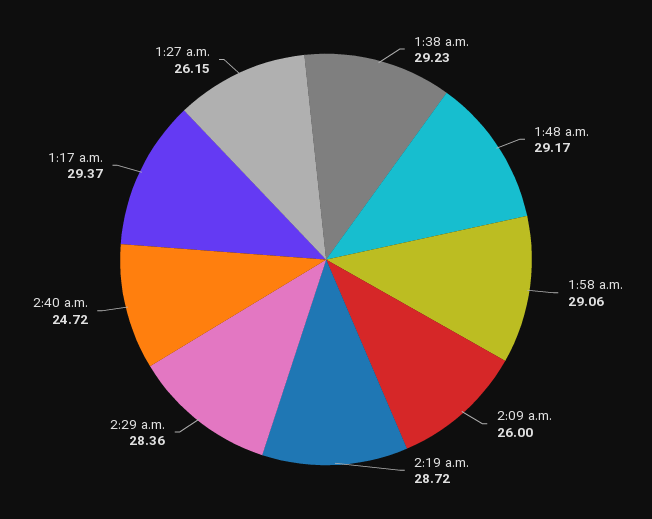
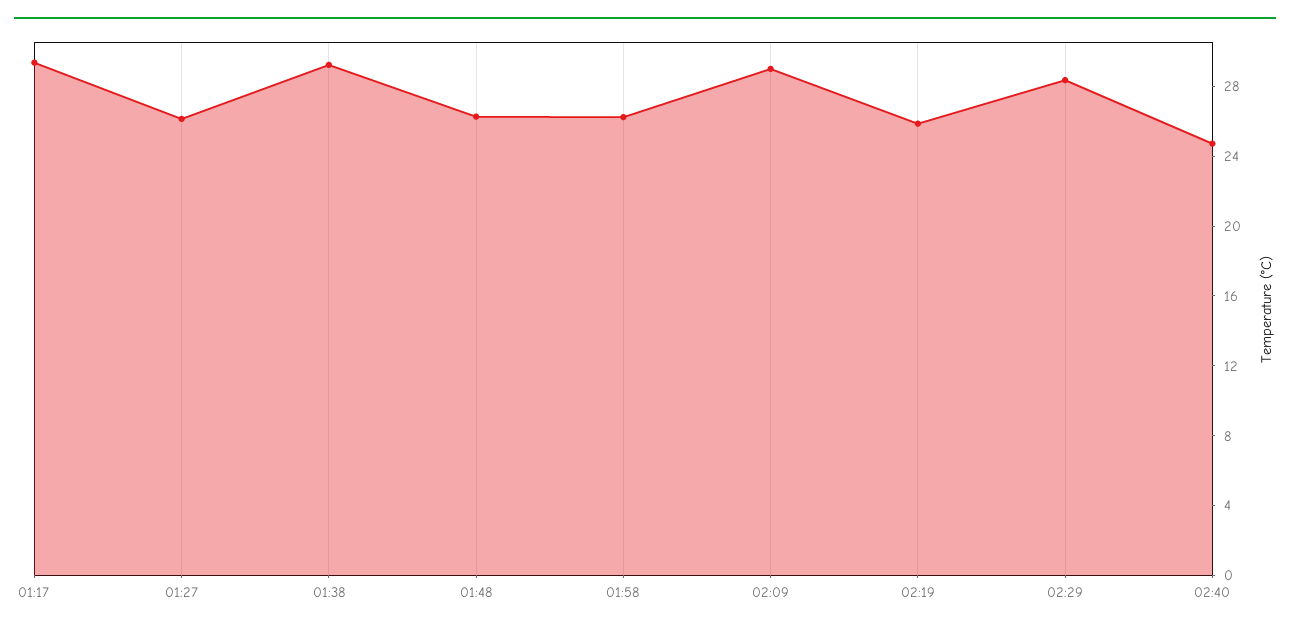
  {
    "1:38 a.m.": 29.23,
-   "1:48 a.m.": 29.17,
+   "1:48 a.m.": 26,
-   "1:58 a.m.": 29.06,
+   "1:58 a.m.": 26,
-   "2:09 a.m.": 26,
+   "2:09 a.m.": 29,
-   "2:19 a.m.": 28.72,
+   "2:19 a.m.": 26,
    "2:29 a.m.": 28.36,
    "2:40 a.m.": 24.72,
    "1:17 a.m.": 29.37,
    "1:27 a.m.": 26.15
  }

